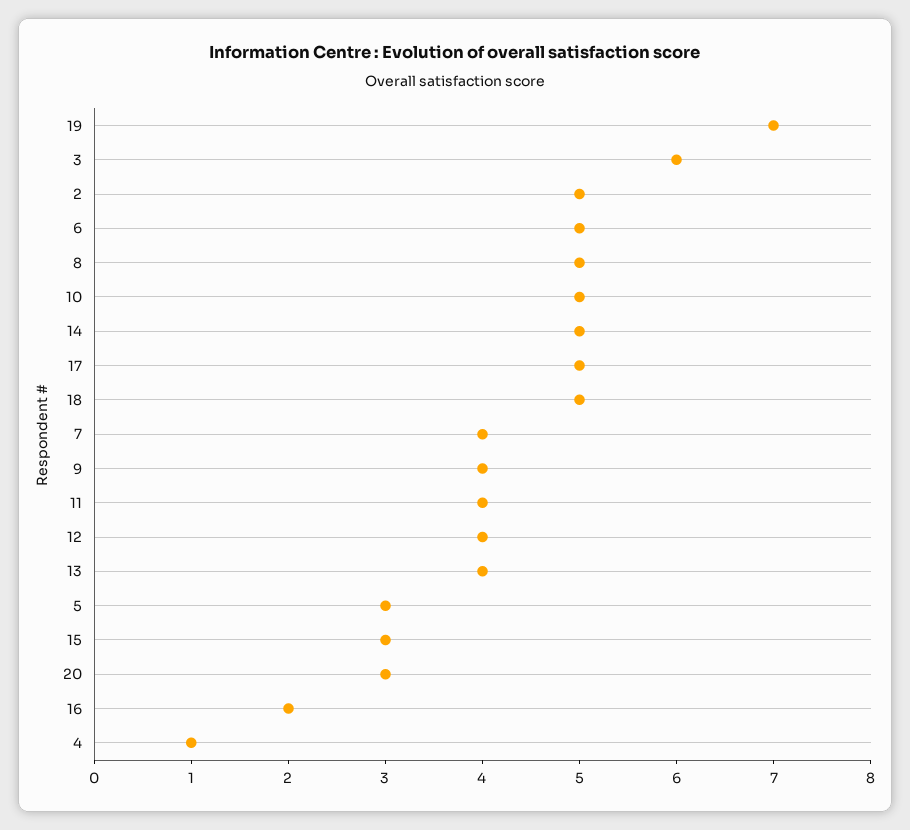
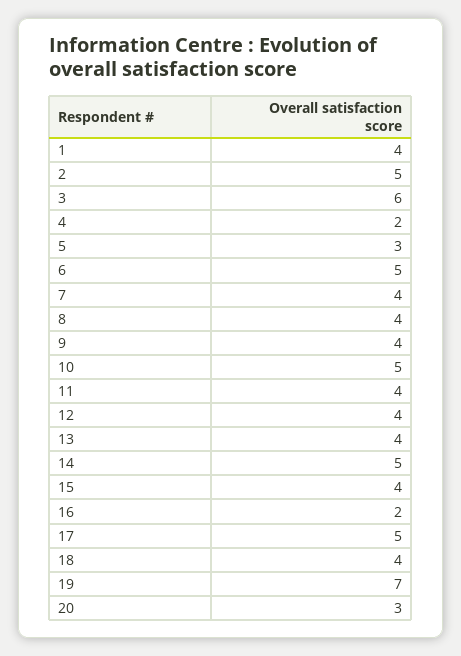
  {
    "19": 7,
    "3": 6,
    "2": 5,
    "6": 5,
-   "8": 5,
+   "8": 4,
    "10": 5,
    "14": 5,
    "17": 5,
-   "18": 5,
+   "18": 4,
    "7": 4,
    "9": 4,
    "11": 4,
    "12": 4,
    "13": 4,
    "5": 3,
-   "15": 3,
+   "15": 4,
    "20": 3,
    "16": 2,
-   "4": 1
+   "4": 2,
+   "1": 4
  }

